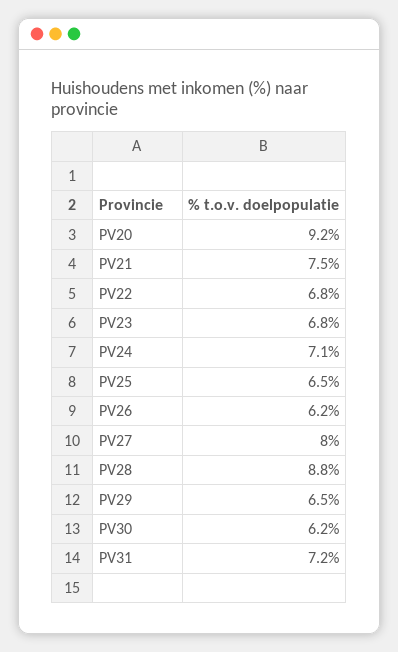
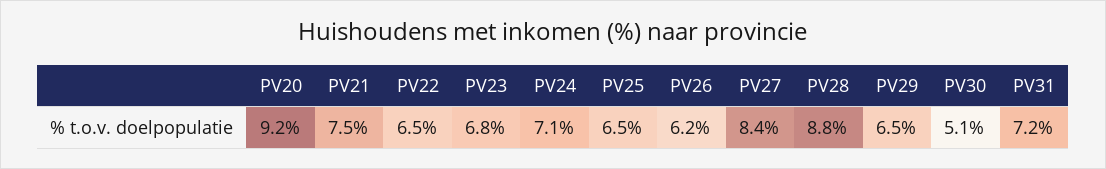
  {
    "PV20": 9.2,
    "PV21": 7.5,
-   "PV22": 6.8,
+   "PV22": 6.5,
    "PV23": 6.8,
    "PV24": 7.1,
    "PV25": 6.5,
    "PV26": 6.2,
-   "PV27": 8,
+   "PV27": 8.4,
    "PV28": 8.8,
    "PV29": 6.5,
-   "PV30": 6.2,
+   "PV30": 5.1,
    "PV31": 7.2
  }

